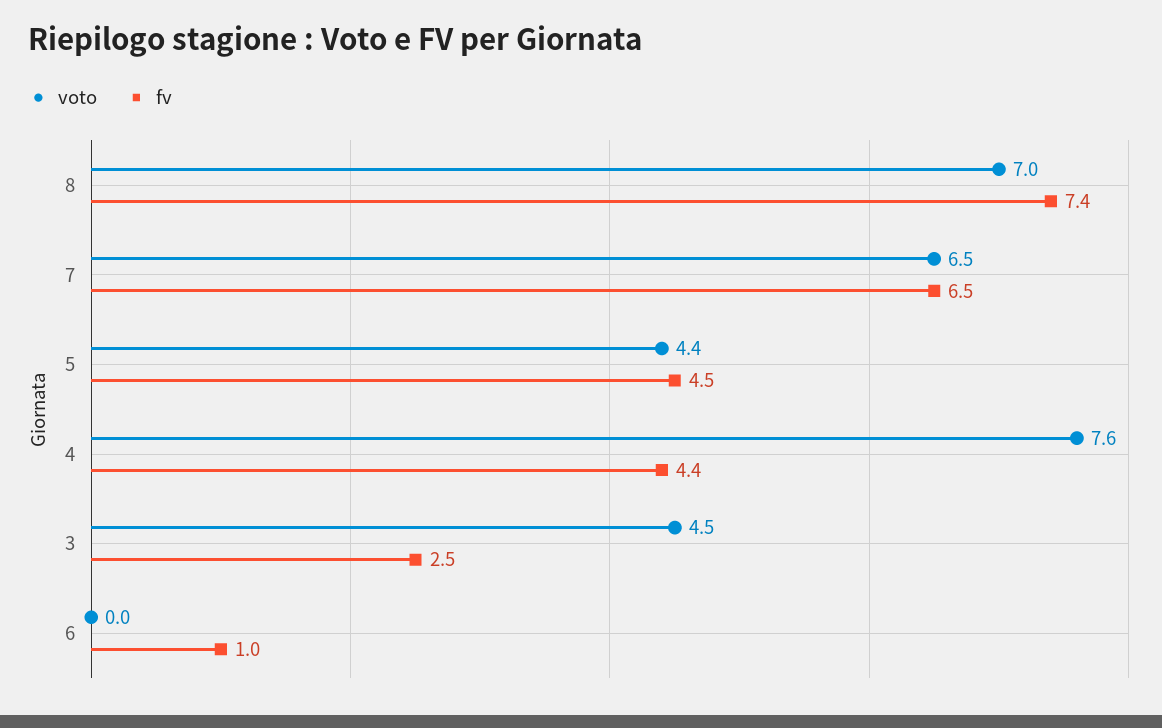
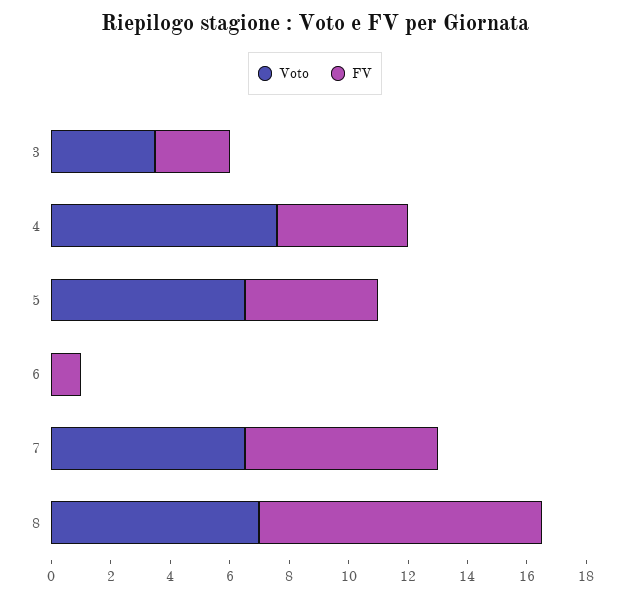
  {
    "voto": {
      "8": 7,
      "7": 6.5,
-     "5": 4.4,
+     "5": 6.5,
      "4": 7.6,
-     "3": 4.5,
+     "3": 3.5,
      "6": 0
    },
    "fv": {
-     "8": 7.4,
+     "8": 9.5,
      "7": 6.5,
      "5": 4.5,
      "4": 4.4,
      "3": 2.5,
      "6": 1
    }
  }

